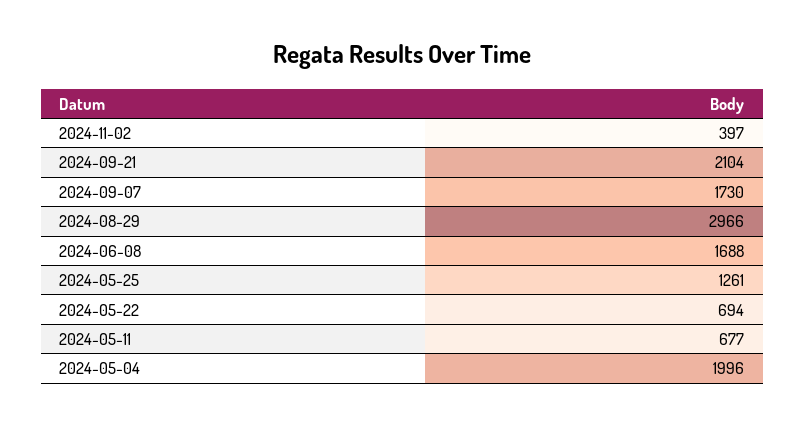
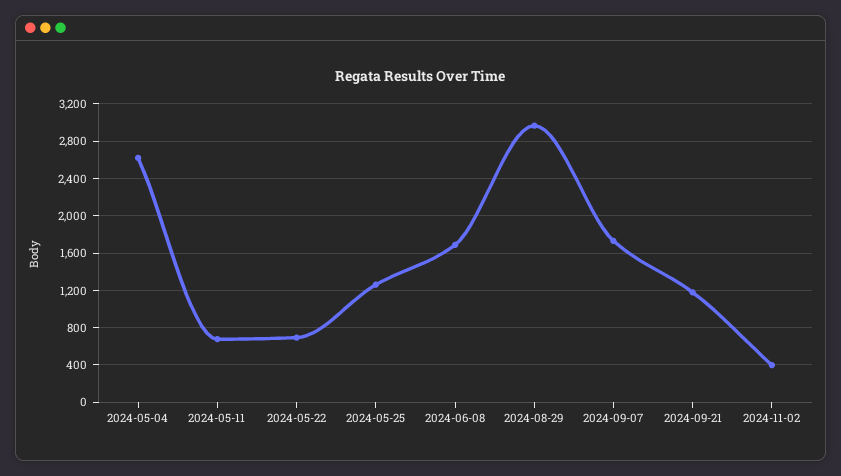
  {
    "2024-11-02": 397,
-   "2024-09-21": 2104,
+   "2024-09-21": 1200,
    "2024-09-07": 1730,
    "2024-08-29": 2966,
    "2024-06-08": 1688,
    "2024-05-25": 1261,
    "2024-05-22": 694,
    "2024-05-11": 677,
-   "2024-05-04": 1996
+   "2024-05-04": 2600
  }

